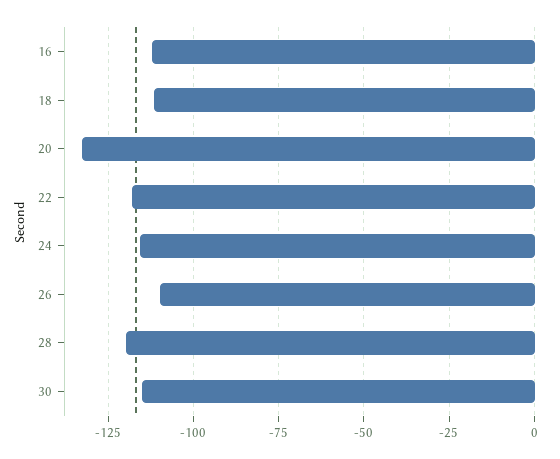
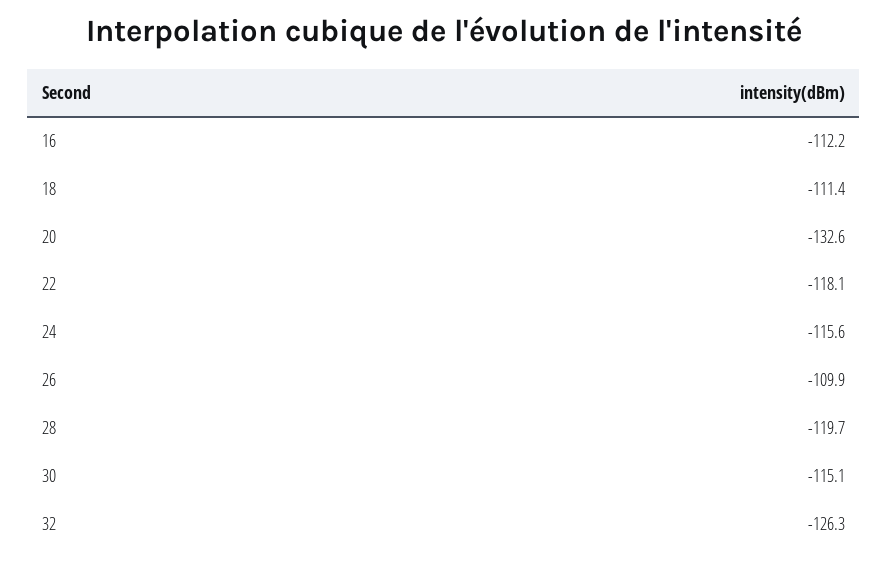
  {
    "16": -112.2,
    "18": -111.4,
    "20": -132.6,
    "22": -118.1,
    "24": -115.6,
    "26": -109.9,
    "28": -119.7,
-   "30": -115.1
+   "30": -115.1,
+   "32": -126.3
  }

